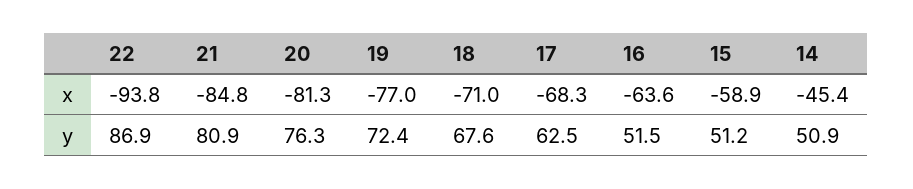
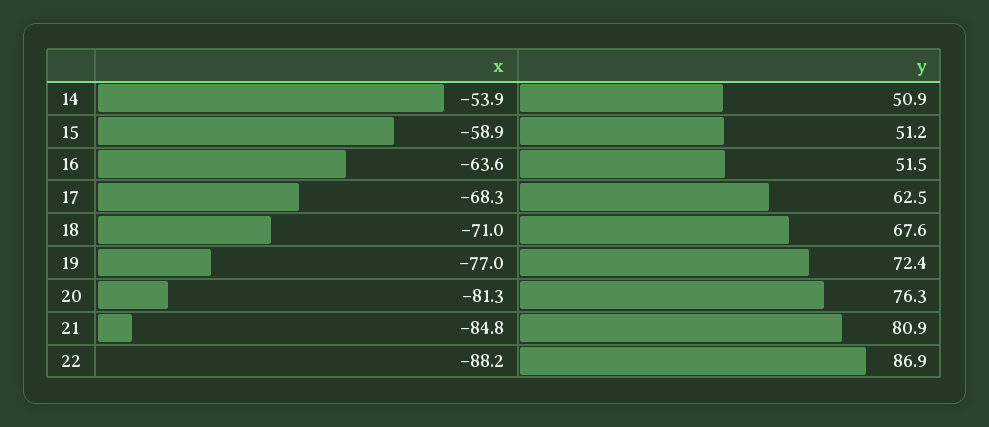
  {
    "22": {
-     "x": -93.8,
+     "x": -88.2,
      "y": 86.9
    },
    "21": {
      "x": -84.8,
      "y": 80.9
    },
    "20": {
      "x": -81.3,
      "y": 76.3
    },
    "19": {
      "x": -77,
      "y": 72.4
    },
    "18": {
      "x": -71,
      "y": 67.6
    },
    "17": {
      "x": -68.3,
      "y": 62.5
    },
    "16": {
      "x": -63.6,
      "y": 51.5
    },
    "15": {
      "x": -58.9,
      "y": 51.2
    },
    "14": {
-     "x": -45.4,
+     "x": -53.9,
      "y": 50.9
    }
  }

